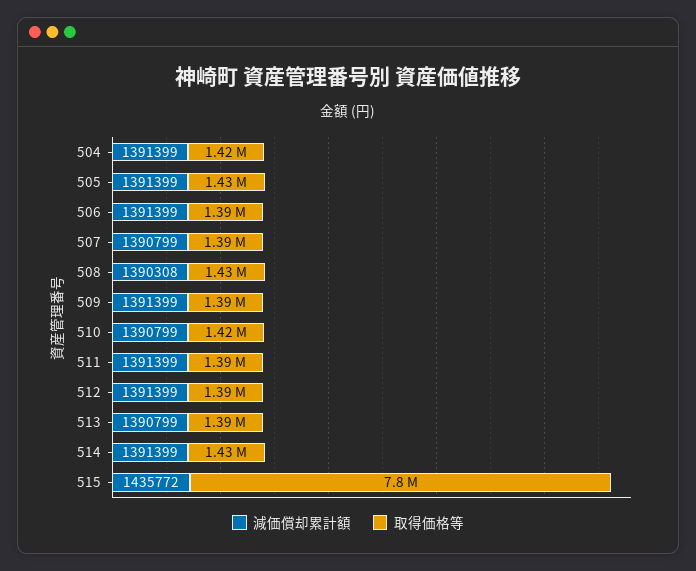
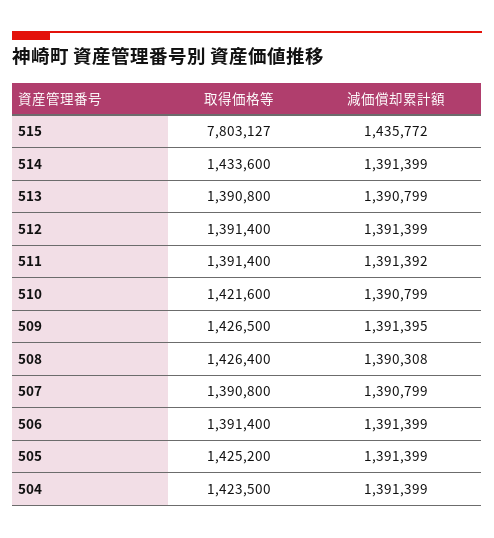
  {
    "減価償却累計額": {
      "504": 1391399,
      "505": 1391399,
      "506": 1391399,
      "507": 1390799,
      "508": 1390308,
-     "509": 1391399,
+     "509": 1391395,
      "510": 1390799,
-     "511": 1391399,
+     "511": 1391392,
      "512": 1391399,
      "513": 1390799,
      "514": 1391399,
      "515": 1435772
    },
    "取得価格等": {
      "504": 1423500,
      "505": 1425200,
      "506": 1391400,
      "507": 1390800,
      "508": 1426400,
-     "509": 1390000,
+     "509": 1426500,
      "510": 1421600,
      "511": 1391400,
      "512": 1391400,
      "513": 1390800,
      "514": 1433600,
      "515": 7803127
    }
  }

